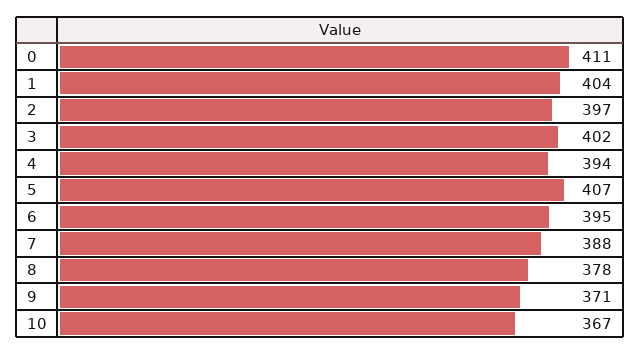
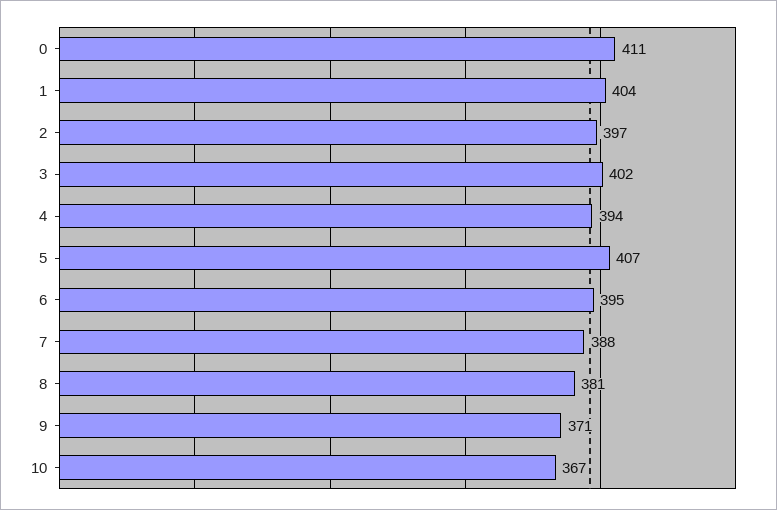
  {
    "0": 411,
    "1": 404,
    "2": 397,
    "3": 402,
    "4": 394,
    "5": 407,
    "6": 395,
    "7": 388,
-   "8": 378,
+   "8": 381,
    "9": 371,
    "10": 367
  }

